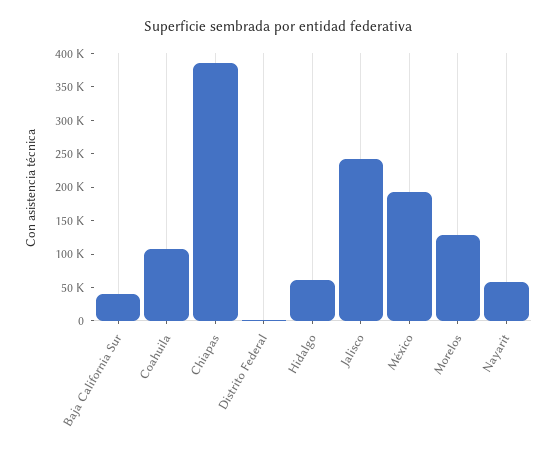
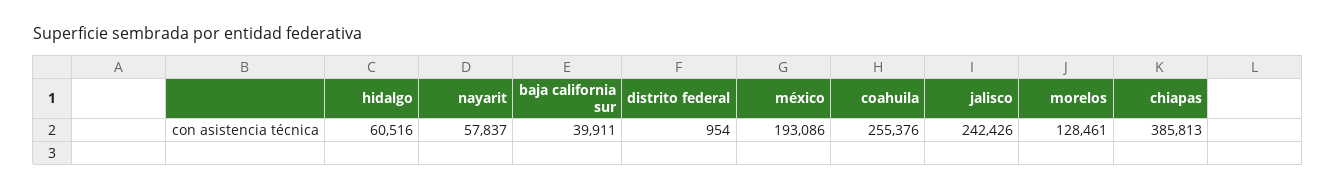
  {
    "Baja California Sur": 39911,
-   "Coahuila": 100000,
+   "Coahuila": 255376,
    "Chiapas": 385813,
    "Distrito Federal": 954,
    "Hidalgo": 60516,
    "Jalisco": 242426,
    "México": 193086,
    "Morelos": 128461,
    "Nayarit": 57837
  }

